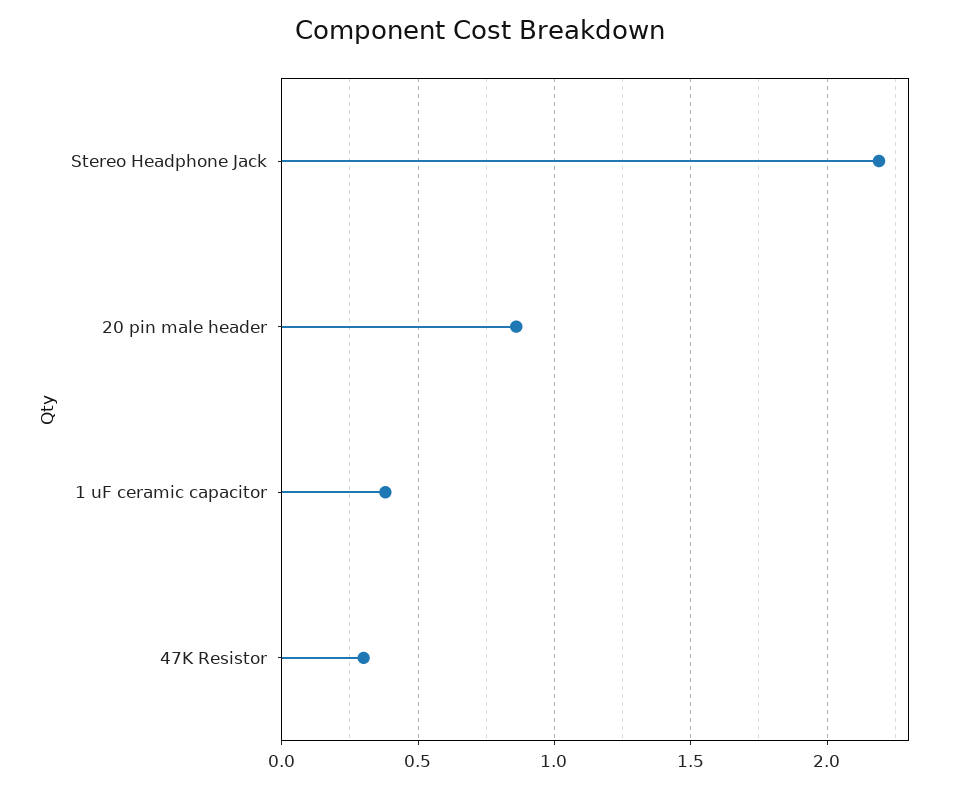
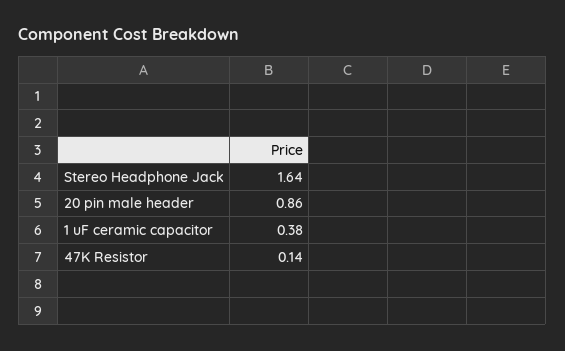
  {
-   "Stereo Headphone Jack": 2.2,
+   "Stereo Headphone Jack": 1.64,
    "20 pin male header": 0.86,
    "1 uF ceramic capacitor": 0.38,
-   "47K Resistor": 0.3
+   "47K Resistor": 0.14
  }

